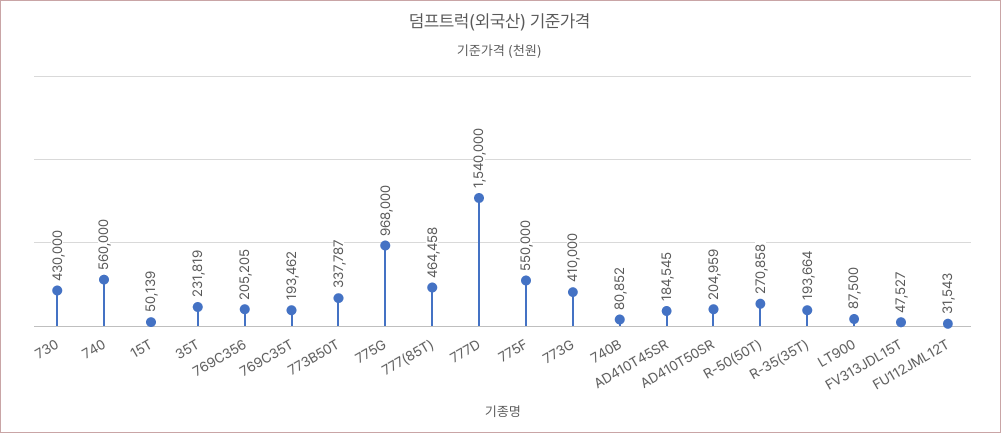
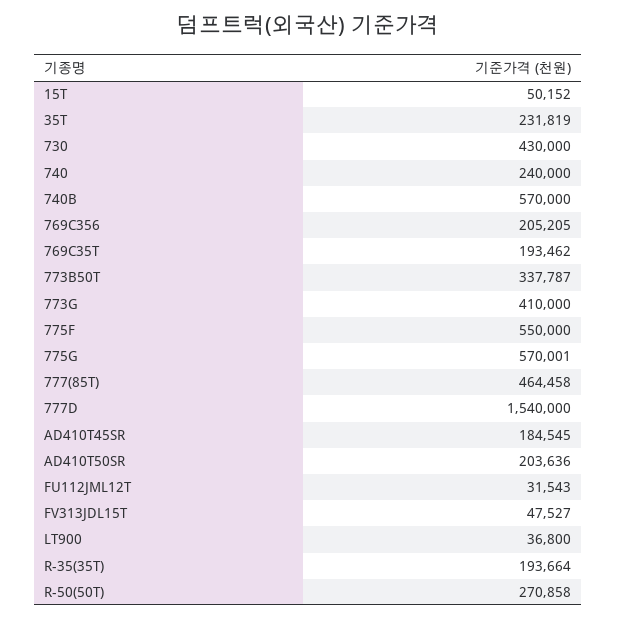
  {
    "730": 430000,
-   "740": 560000,
+   "740": 240000,
-   "15T": 50139,
+   "15T": 50152,
    "35T": 231819,
    "769C356": 205205,
    "769C35T": 193462,
    "773B50T": 337787,
-   "775G": 968000,
+   "775G": 570001,
    "777(85T)": 464458,
    "777D": 1540000,
    "775F": 550000,
    "773G": 410000,
-   "740B": 80852,
+   "740B": 570000,
    "AD410T45SR": 184545,
-   "AD410T50SR": 204959,
+   "AD410T50SR": 203636,
    "R-50(50T)": 270858,
    "R-35(35T)": 193664,
-   "LT900": 87500,
+   "LT900": 36800,
    "FV313JDL15T": 47527,
    "FU112JML12T": 31543
  }

